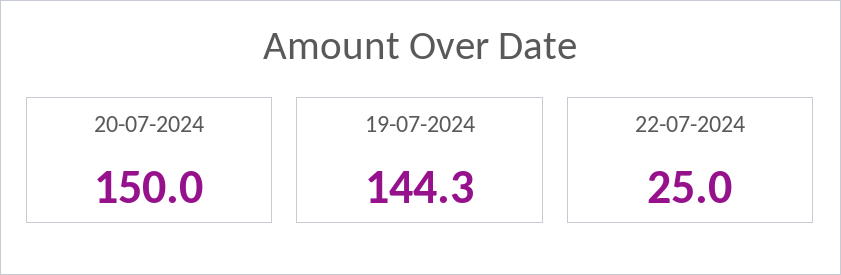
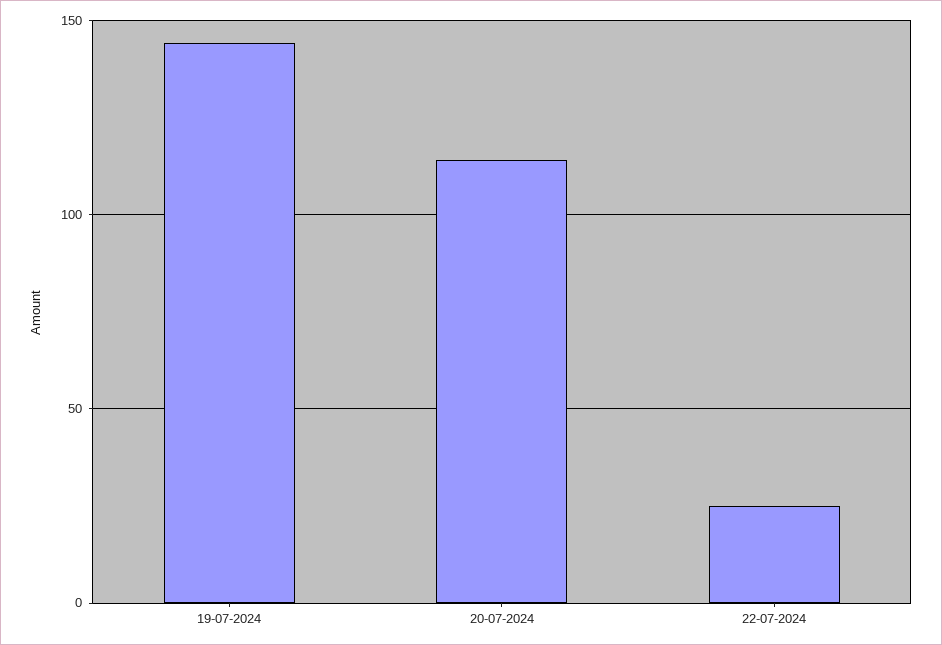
  {
-   "20-07-2024": 150,
+   "20-07-2024": 115,
    "19-07-2024": 144.3,
    "22-07-2024": 25
  }

